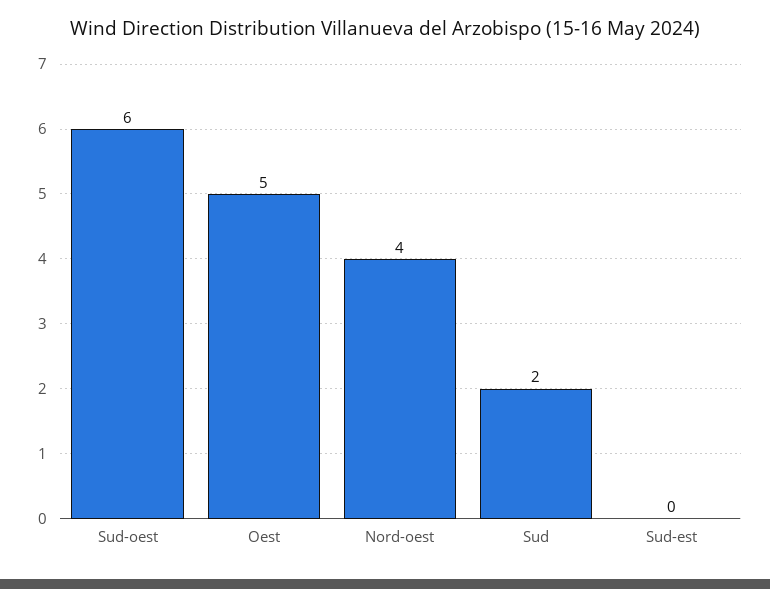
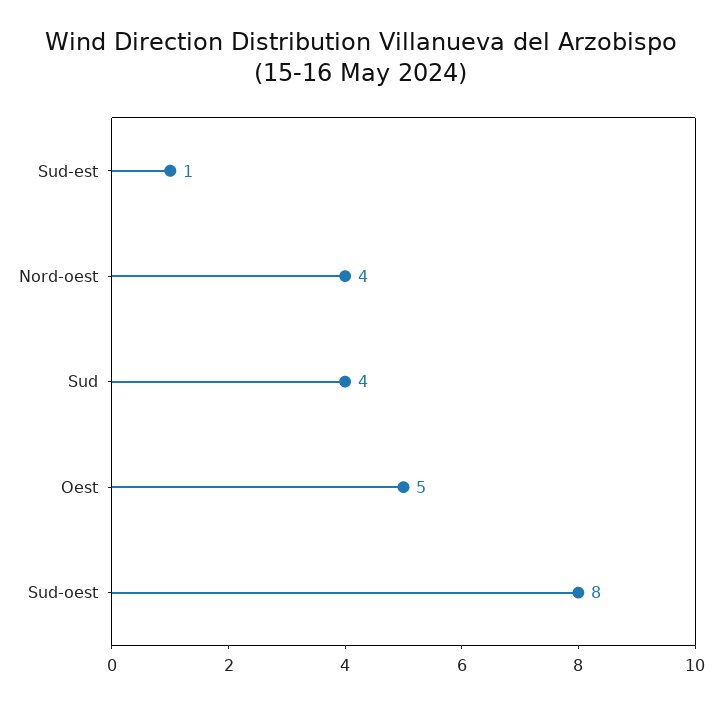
  {
-   "Sud-oest": 6,
+   "Sud-oest": 8,
    "Oest": 5,
    "Nord-oest": 4,
-   "Sud": 2,
+   "Sud": 4,
-   "Sud-est": 0
+   "Sud-est": 1
  }

